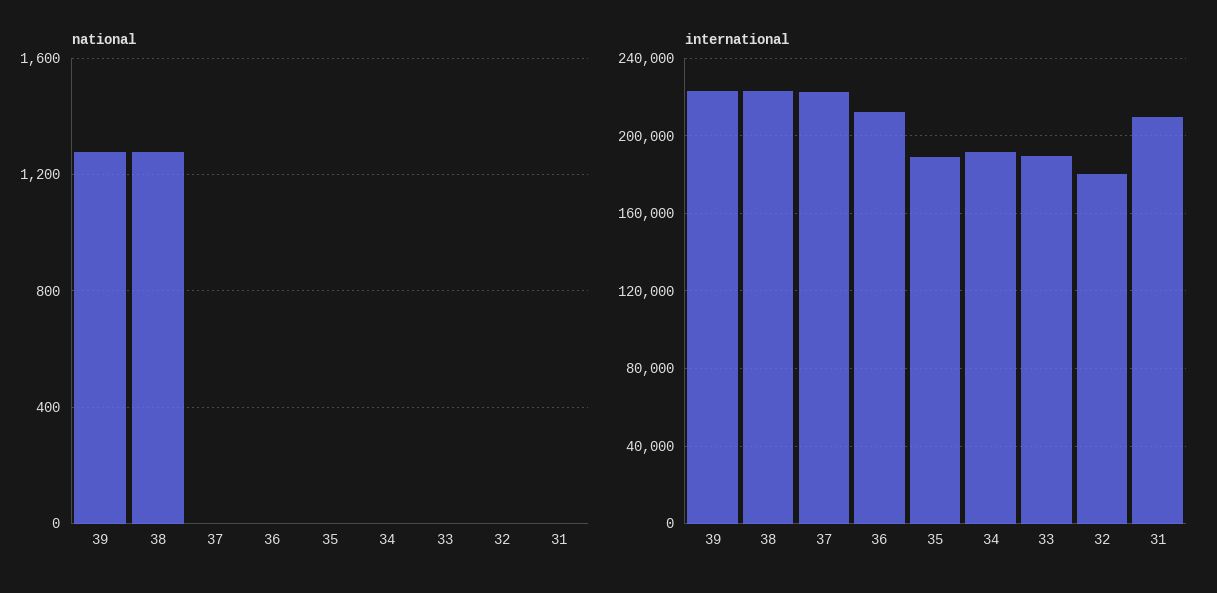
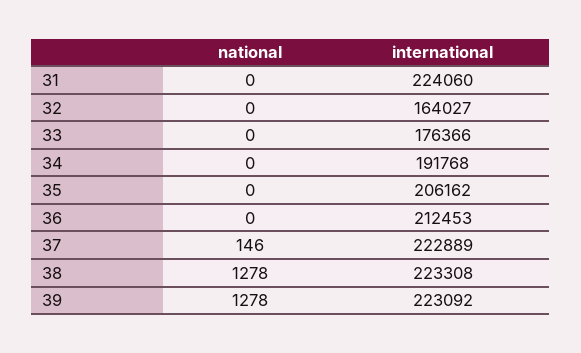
  {
    "national": {
      "39": 1278,
      "38": 1278,
-     "37": 0,
+     "37": 146,
      "36": 0,
      "35": 0,
      "34": 0,
      "33": 0,
      "32": 0,
      "31": 0
    },
    "international": {
      "39": 223092,
      "38": 223308,
      "37": 222889,
      "36": 212453,
-     "35": 190000,
+     "35": 206162,
      "34": 191768,
-     "33": 190000,
+     "33": 176366,
-     "32": 180000,
+     "32": 164027,
-     "31": 210000
+     "31": 224060
    }
  }

